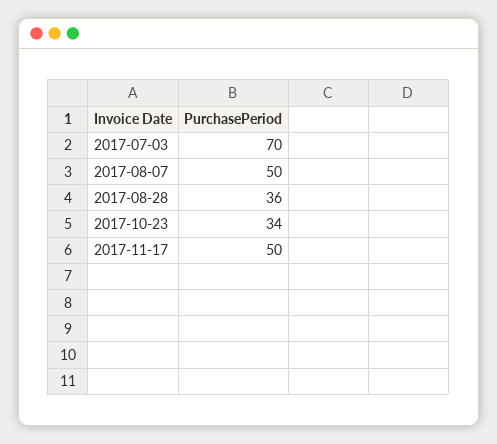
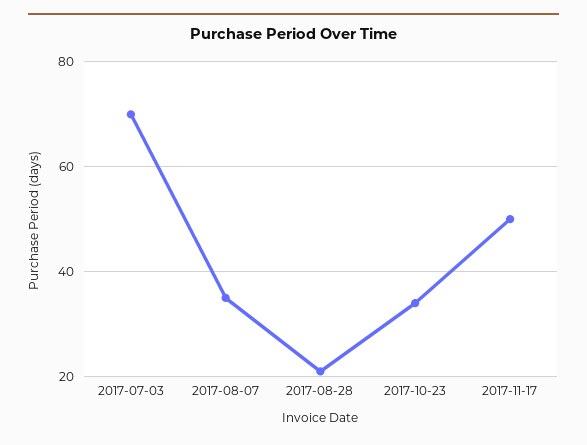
  {
    "2017-07-03": 70,
-   "2017-08-07": 50,
+   "2017-08-07": 35,
-   "2017-08-28": 36,
+   "2017-08-28": 20,
    "2017-10-23": 34,
    "2017-11-17": 50
  }

